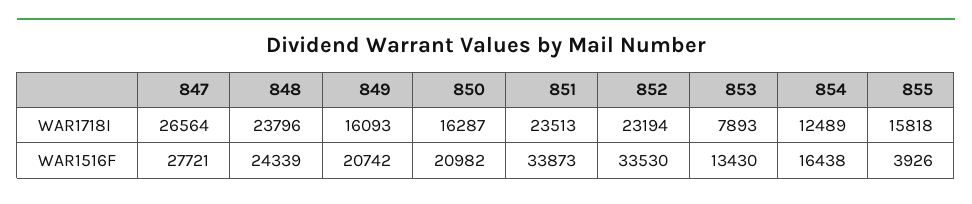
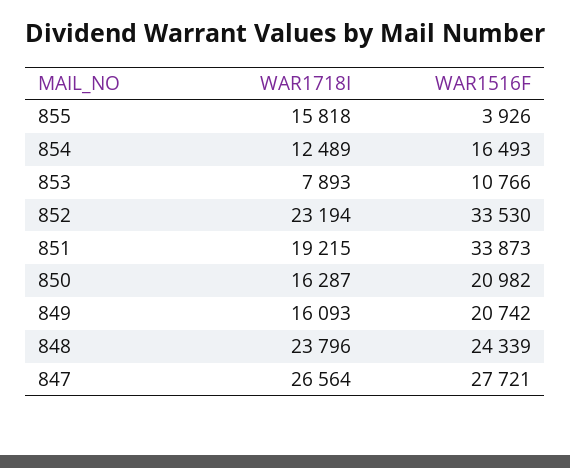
  {
    "847": {
      "WAR1718I": 26564,
      "WAR1516F": 27721
    },
    "848": {
      "WAR1718I": 23796,
      "WAR1516F": 24339
    },
    "849": {
      "WAR1718I": 16093,
      "WAR1516F": 20742
    },
    "850": {
      "WAR1718I": 16287,
      "WAR1516F": 20982
    },
    "851": {
-     "WAR1718I": 23513,
+     "WAR1718I": 19215,
      "WAR1516F": 33873
    },
    "852": {
      "WAR1718I": 23194,
      "WAR1516F": 33530
    },
    "853": {
      "WAR1718I": 7893,
-     "WAR1516F": 13430
+     "WAR1516F": 10766
    },
    "854": {
      "WAR1718I": 12489,
-     "WAR1516F": 16438
+     "WAR1516F": 16493
    },
    "855": {
      "WAR1718I": 15818,
      "WAR1516F": 3926
    }
  }

